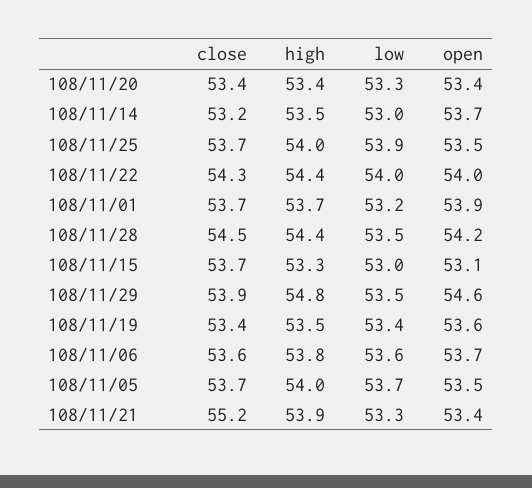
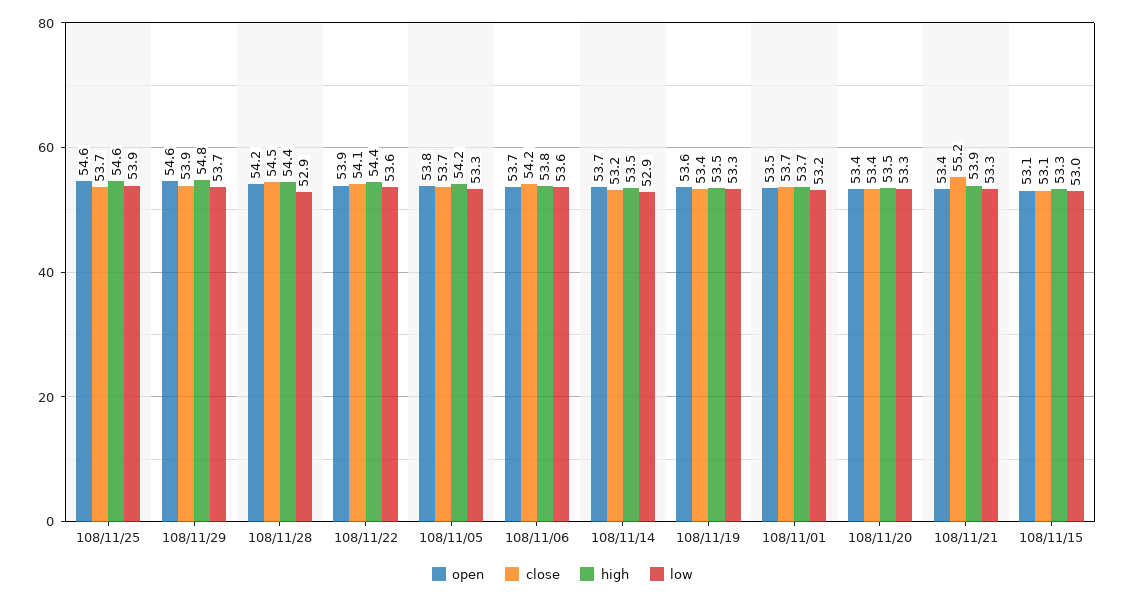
  {
    "close": {
      "108/11/20": 53.4,
      "108/11/14": 53.2,
      "108/11/25": 53.7,
-     "108/11/22": 54.3,
+     "108/11/22": 54.1,
      "108/11/01": 53.7,
      "108/11/28": 54.5,
-     "108/11/15": 53.7,
+     "108/11/15": 53.1,
      "108/11/29": 53.9,
      "108/11/19": 53.4,
-     "108/11/06": 53.6,
+     "108/11/06": 54.2,
      "108/11/05": 53.7,
      "108/11/21": 55.2
    },
    "high": {
-     "108/11/20": 53.4,
+     "108/11/20": 53.5,
      "108/11/14": 53.5,
-     "108/11/25": 54,
+     "108/11/25": 54.6,
      "108/11/22": 54.4,
      "108/11/01": 53.7,
      "108/11/28": 54.4,
      "108/11/15": 53.3,
      "108/11/29": 54.8,
      "108/11/19": 53.5,
      "108/11/06": 53.8,
-     "108/11/05": 54,
+     "108/11/05": 54.2,
      "108/11/21": 53.9
    },
    "low": {
      "108/11/20": 53.3,
-     "108/11/14": 53,
+     "108/11/14": 52.9,
      "108/11/25": 53.9,
-     "108/11/22": 54,
+     "108/11/22": 53.6,
      "108/11/01": 53.2,
-     "108/11/28": 53.5,
+     "108/11/28": 52.9,
      "108/11/15": 53,
-     "108/11/29": 53.5,
+     "108/11/29": 53.7,
-     "108/11/19": 53.4,
+     "108/11/19": 53.3,
      "108/11/06": 53.6,
-     "108/11/05": 53.7,
+     "108/11/05": 53.3,
      "108/11/21": 53.3
    },
    "open": {
      "108/11/20": 53.4,
      "108/11/14": 53.7,
-     "108/11/25": 53.5,
+     "108/11/25": 54.6,
-     "108/11/22": 54,
+     "108/11/22": 53.9,
-     "108/11/01": 53.9,
+     "108/11/01": 53.5,
      "108/11/28": 54.2,
      "108/11/15": 53.1,
      "108/11/29": 54.6,
      "108/11/19": 53.6,
      "108/11/06": 53.7,
-     "108/11/05": 53.5,
+     "108/11/05": 53.8,
      "108/11/21": 53.4
    }
  }

